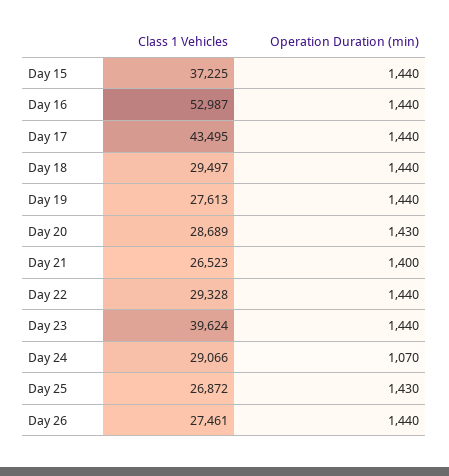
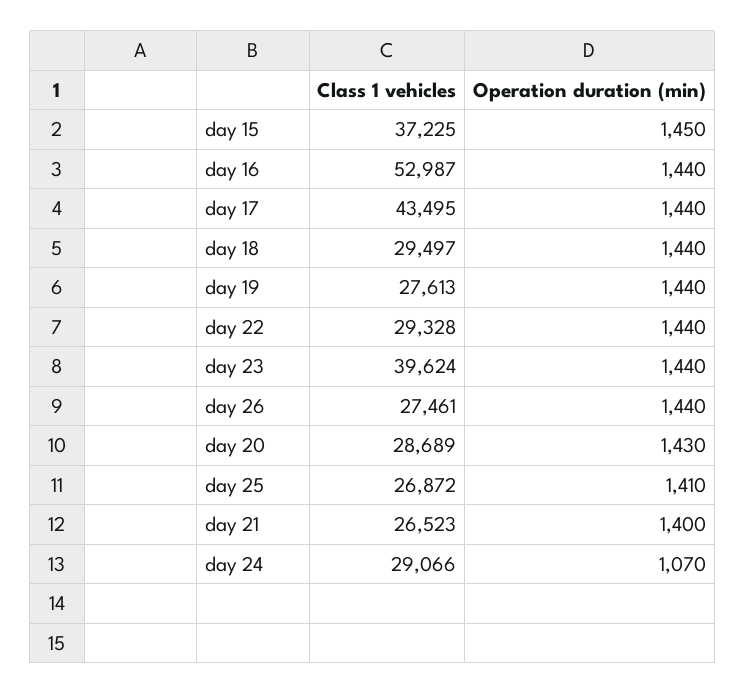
  {
    "Class 1 Vehicles": {
      "Day 15": 37225,
      "Day 16": 52987,
      "Day 17": 43495,
      "Day 18": 29497,
      "Day 19": 27613,
      "Day 20": 28689,
      "Day 21": 26523,
      "Day 22": 29328,
      "Day 23": 39624,
      "Day 24": 29066,
      "Day 25": 26872,
      "Day 26": 27461
    },
    "Operation Duration (min)": {
-     "Day 15": 1440,
+     "Day 15": 1450,
      "Day 16": 1440,
      "Day 17": 1440,
      "Day 18": 1440,
      "Day 19": 1440,
      "Day 20": 1430,
      "Day 21": 1400,
      "Day 22": 1440,
      "Day 23": 1440,
      "Day 24": 1070,
-     "Day 25": 1430,
+     "Day 25": 1410,
      "Day 26": 1440
    }
  }

